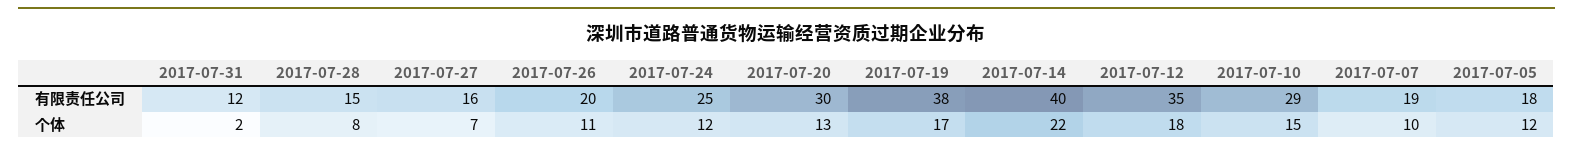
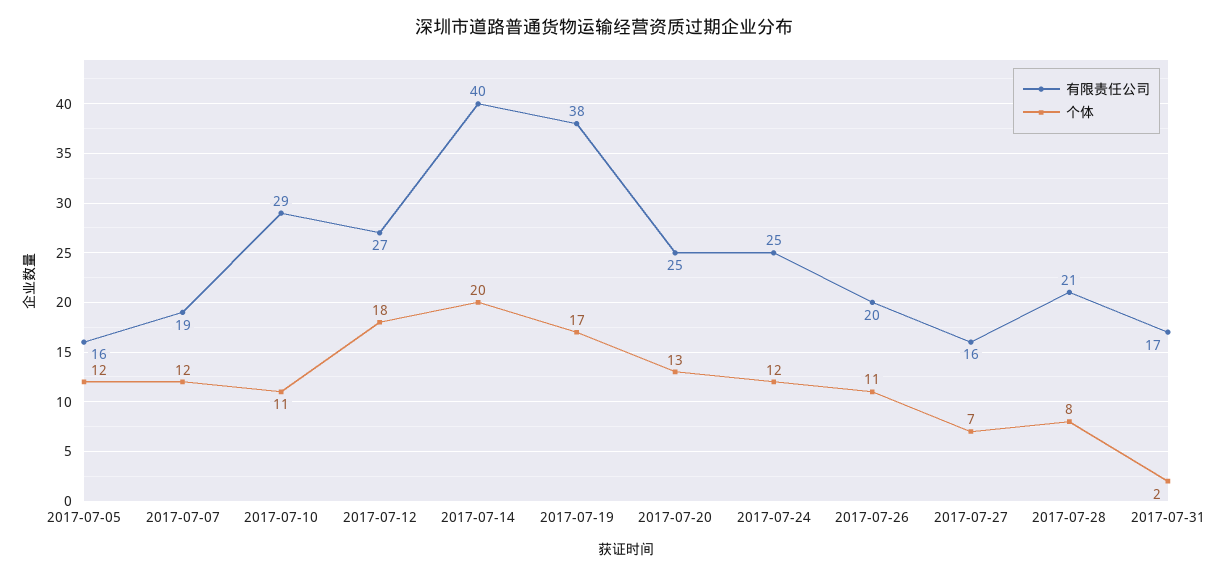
  {
    "有限责任公司": {
-     "2017-07-31": 12,
+     "2017-07-31": 17,
-     "2017-07-28": 15,
+     "2017-07-28": 21,
      "2017-07-27": 16,
      "2017-07-26": 20,
      "2017-07-24": 25,
-     "2017-07-20": 30,
+     "2017-07-20": 25,
      "2017-07-19": 38,
      "2017-07-14": 40,
-     "2017-07-12": 35,
+     "2017-07-12": 27,
      "2017-07-10": 29,
      "2017-07-07": 19,
-     "2017-07-05": 18
+     "2017-07-05": 16
    },
    "个体": {
      "2017-07-31": 2,
      "2017-07-28": 8,
      "2017-07-27": 7,
      "2017-07-26": 11,
      "2017-07-24": 12,
      "2017-07-20": 13,
      "2017-07-19": 17,
-     "2017-07-14": 22,
+     "2017-07-14": 20,
      "2017-07-12": 18,
-     "2017-07-10": 15,
+     "2017-07-10": 11,
-     "2017-07-07": 10,
+     "2017-07-07": 12,
      "2017-07-05": 12
    }
  }

